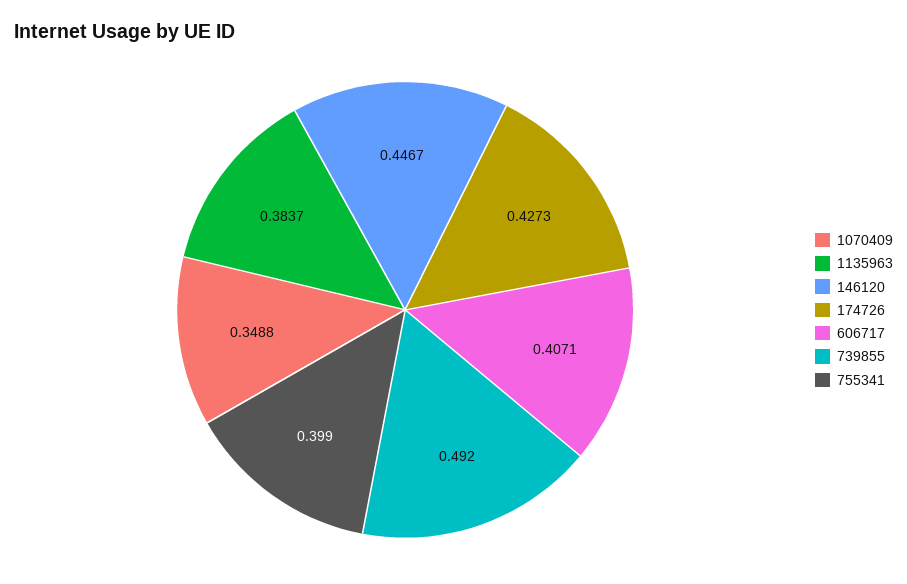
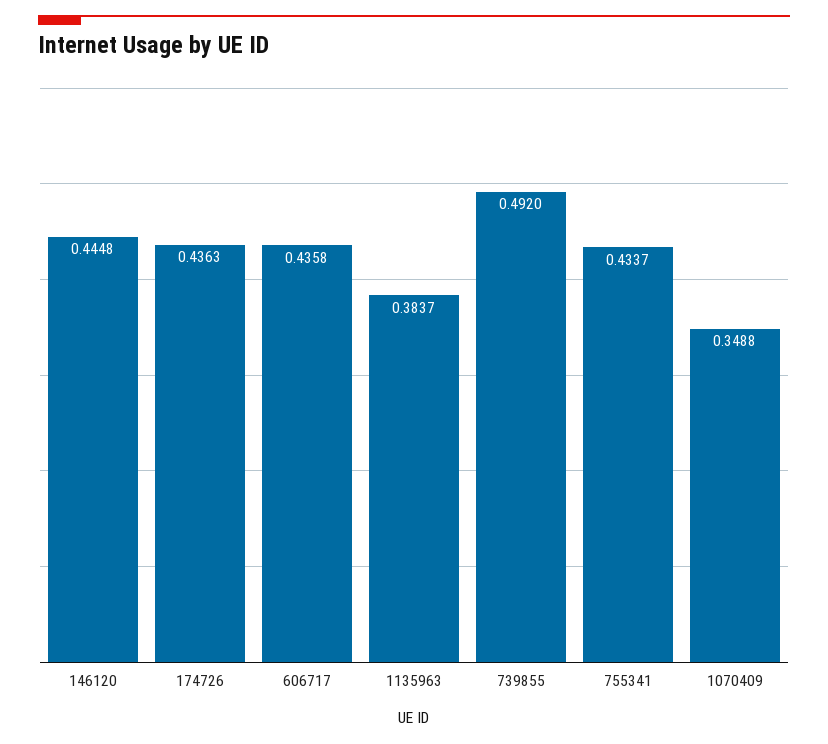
  {
    "1070409": 0.3488,
    "1135963": 0.3837,
-   "146120": 0.4467,
+   "146120": 0.4448,
-   "174726": 0.4273,
+   "174726": 0.4363,
-   "606717": 0.4071,
+   "606717": 0.4358,
    "739855": 0.492,
-   "755341": 0.399
+   "755341": 0.4337
  }

